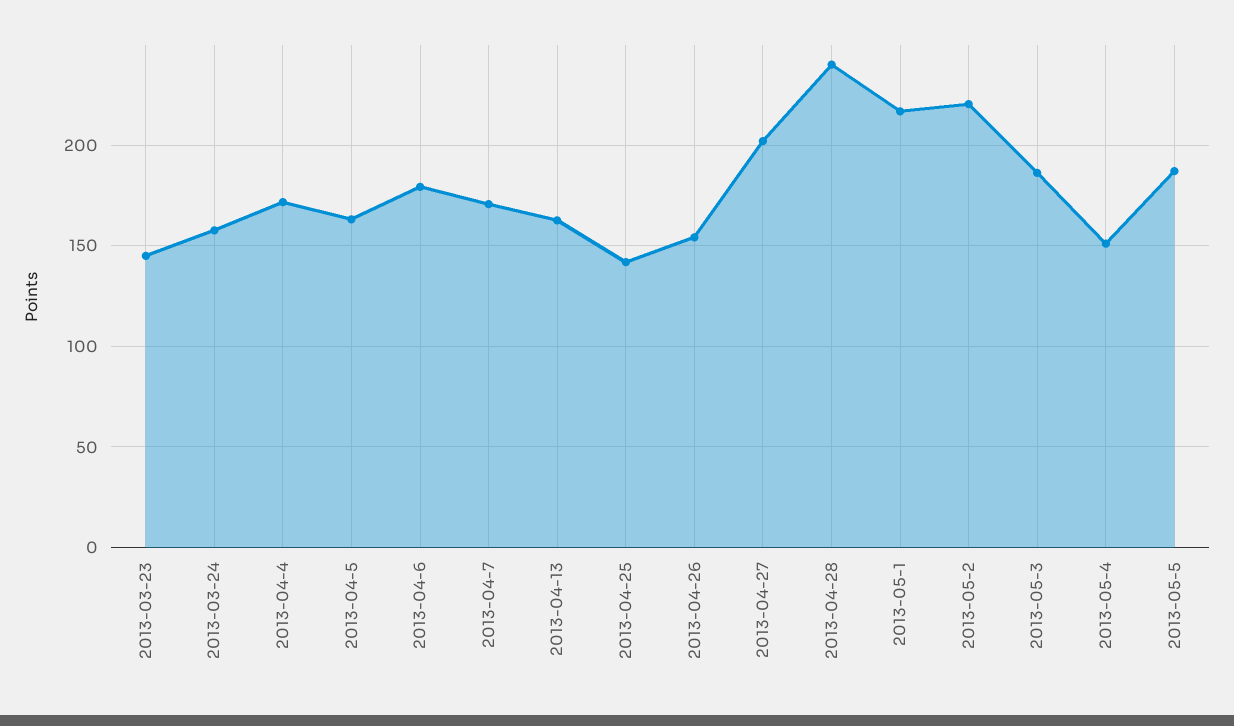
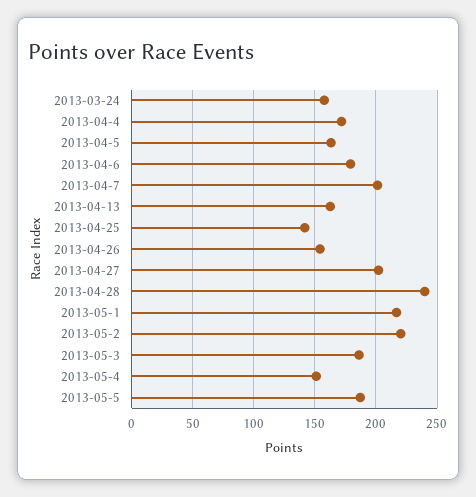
  {
-   "2013-03-23": 145,
    "2013-03-24": 160,
    "2013-04-4": 170,
    "2013-04-5": 165,
    "2013-04-6": 180,
-   "2013-04-7": 170,
+   "2013-04-7": 200,
    "2013-04-13": 165,
    "2013-04-25": 140,
    "2013-04-26": 155,
    "2013-04-27": 200,
    "2013-04-28": 240,
    "2013-05-1": 215,
    "2013-05-2": 220,
    "2013-05-3": 185,
    "2013-05-4": 150,
    "2013-05-5": 185
  }

